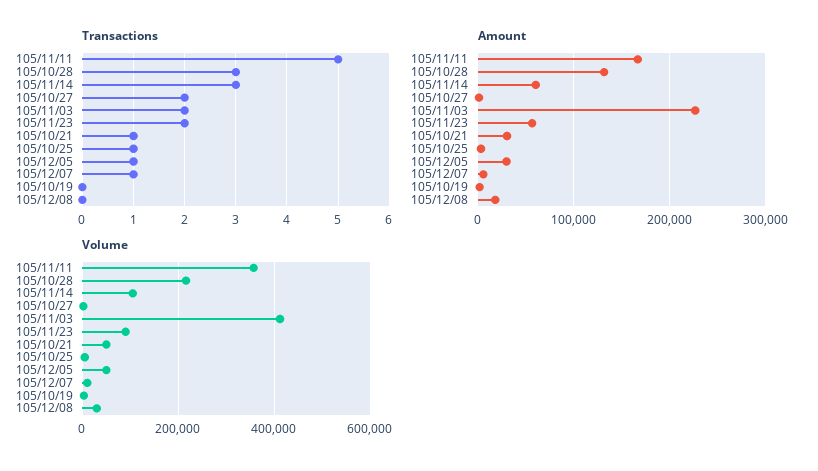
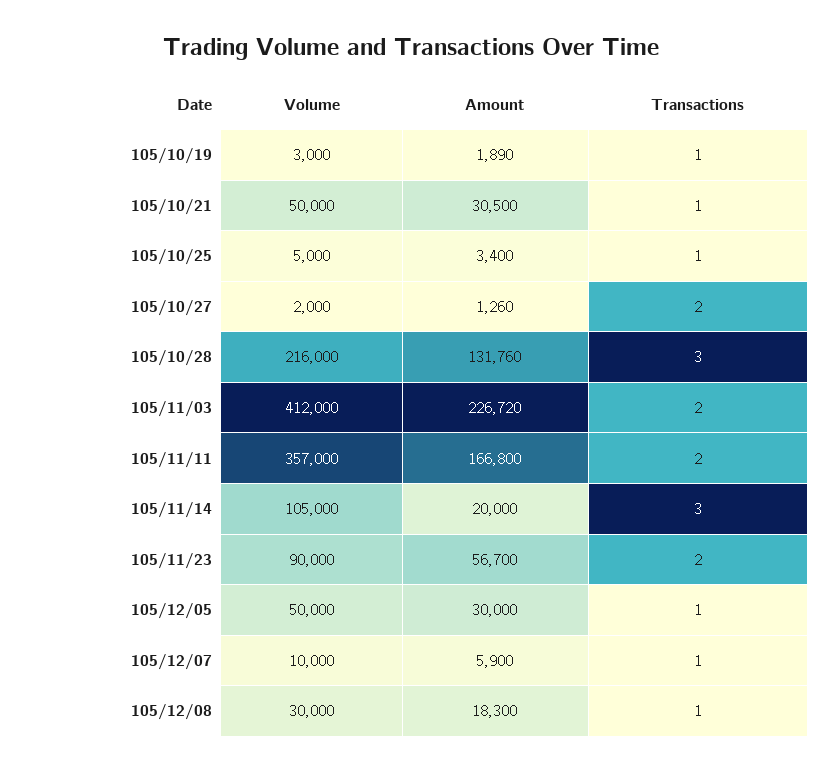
  {
    "Transactions": {
-     "105/11/11": 5,
+     "105/11/11": 2,
      "105/10/28": 3,
      "105/11/14": 3,
      "105/10/27": 2,
      "105/11/03": 2,
      "105/11/23": 2,
      "105/10/21": 1,
      "105/10/25": 1,
      "105/12/05": 1,
      "105/12/07": 1,
-     "105/10/19": 0,
+     "105/10/19": 1,
-     "105/12/08": 0
+     "105/12/08": 1
    },
    "Amount": {
      "105/11/11": 166800,
      "105/10/28": 131760,
-     "105/11/14": 60000,
+     "105/11/14": 20000,
      "105/10/27": 1260,
      "105/11/03": 226720,
      "105/11/23": 56700,
      "105/10/21": 30500,
      "105/10/25": 3400,
      "105/12/05": 30000,
      "105/12/07": 5900,
      "105/10/19": 1890,
      "105/12/08": 18300
    },
    "Volume": {
      "105/11/11": 357000,
      "105/10/28": 216000,
      "105/11/14": 105000,
      "105/10/27": 2000,
      "105/11/03": 412000,
      "105/11/23": 90000,
      "105/10/21": 50000,
      "105/10/25": 5000,
      "105/12/05": 50000,
      "105/12/07": 10000,
      "105/10/19": 3000,
      "105/12/08": 30000
    }
  }

